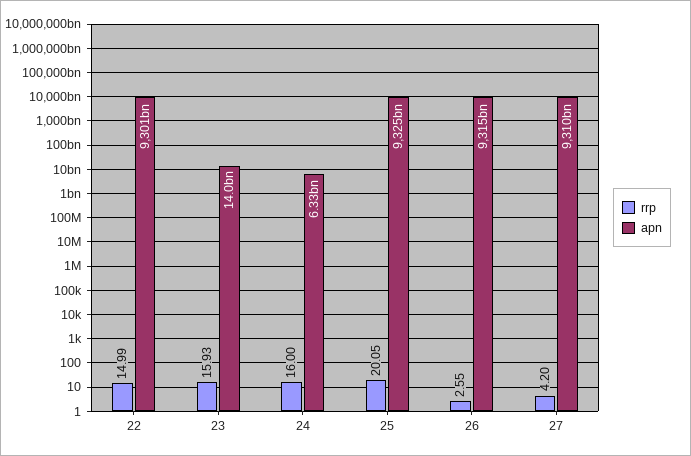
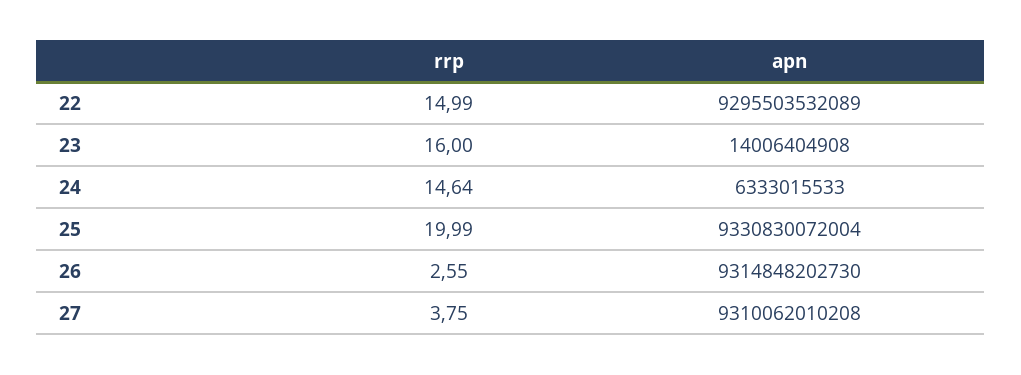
  {
    "rrp": {
      "22": 14.99,
-     "23": 15.93,
+     "23": 16,
-     "24": 16,
+     "24": 14.64,
-     "25": 20.05,
+     "25": 19.99,
      "26": 2.55,
-     "27": 4.2
+     "27": 3.75
    },
    "apn": {
-     "22": 9301000000000,
+     "22": 9295503532089,
      "23": 14006404908,
      "24": 6333015533,
-     "25": 9325000000000,
+     "25": 9330830072004,
      "26": 9314848202730,
      "27": 9310062010208
    }
  }

